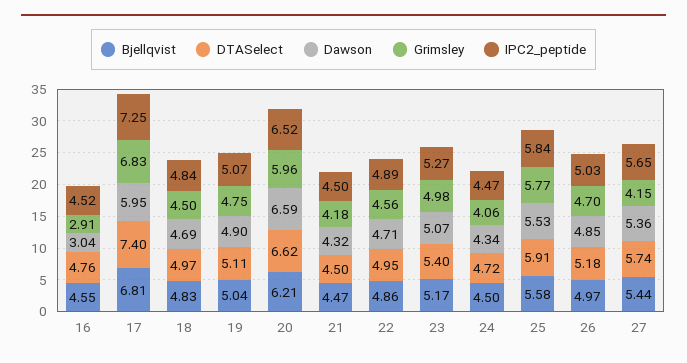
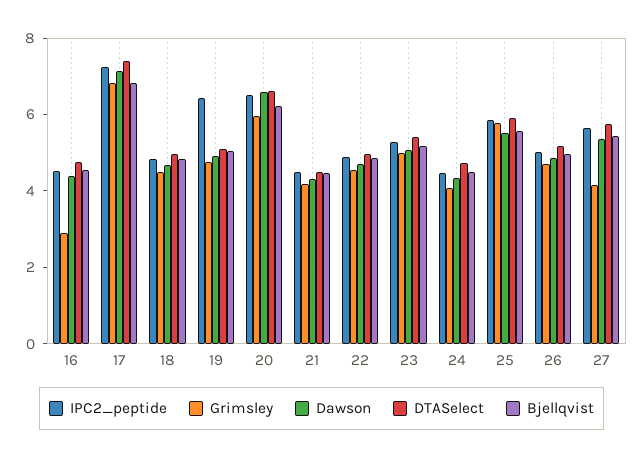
  {
    "Bjellqvist": {
      "16": 4.55,
      "17": 6.81,
      "18": 4.83,
      "19": 5.04,
      "20": 6.21,
      "21": 4.47,
      "22": 4.86,
      "23": 5.17,
      "24": 4.5,
      "25": 5.58,
      "26": 4.97,
      "27": 5.44
    },
    "DTASelect": {
      "16": 4.76,
      "17": 7.4,
      "18": 4.97,
      "19": 5.11,
      "20": 6.62,
      "21": 4.5,
      "22": 4.95,
      "23": 5.4,
      "24": 4.72,
      "25": 5.91,
      "26": 5.18,
      "27": 5.74
    },
    "Dawson": {
-     "16": 3.04,
+     "16": 4.5,
-     "17": 5.95,
+     "17": 7,
      "18": 4.69,
      "19": 4.9,
      "20": 6.59,
      "21": 4.32,
      "22": 4.71,
      "23": 5.07,
      "24": 4.34,
      "25": 5.53,
      "26": 4.85,
      "27": 5.36
    },
    "Grimsley": {
      "16": 2.91,
      "17": 6.83,
      "18": 4.5,
      "19": 4.75,
      "20": 5.96,
      "21": 4.18,
      "22": 4.56,
      "23": 4.98,
      "24": 4.06,
      "25": 5.77,
      "26": 4.7,
      "27": 4.15
    },
    "IPC2_peptide": {
      "16": 4.52,
      "17": 7.25,
      "18": 4.84,
-     "19": 5.07,
+     "19": 6.5,
      "20": 6.52,
      "21": 4.5,
      "22": 4.89,
      "23": 5.27,
      "24": 4.47,
      "25": 5.84,
      "26": 5.03,
      "27": 5.65
    }
  }

